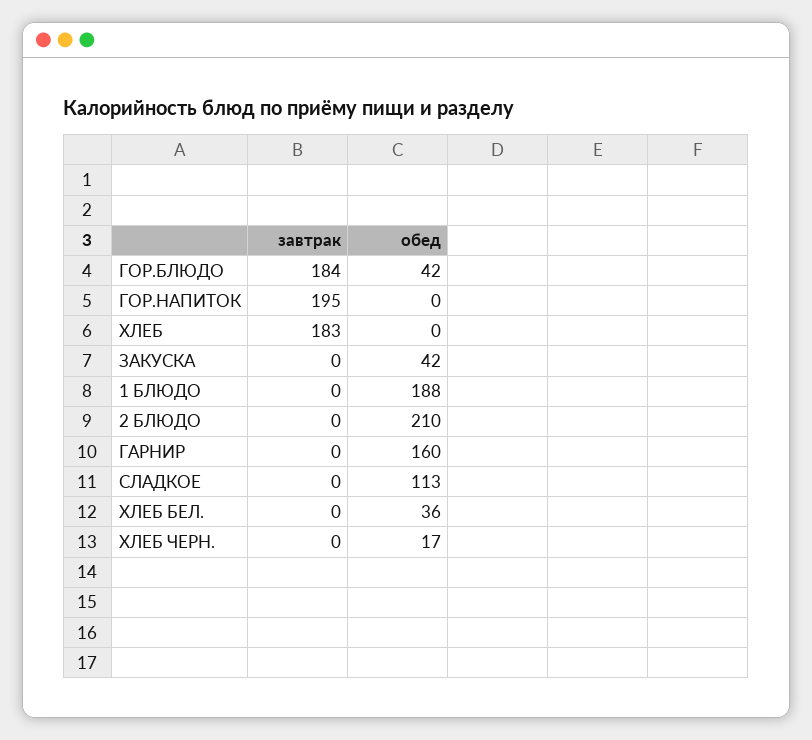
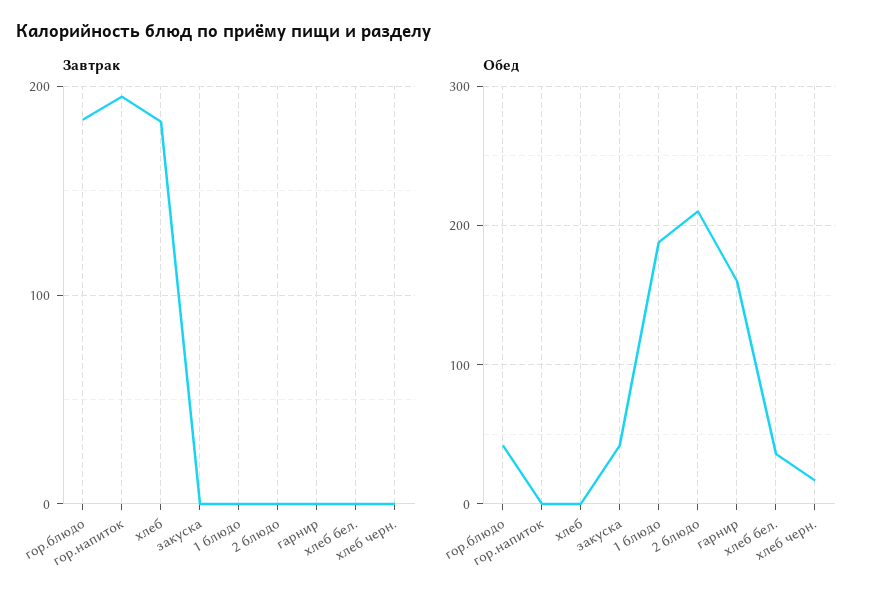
  {
    "завтрак": {
      "ГОР.БЛЮДО": 184,
      "ГОР.НАПИТОК": 195,
      "ХЛЕБ": 183,
      "ЗАКУСКА": 0,
      "1 БЛЮДО": 0,
      "2 БЛЮДО": 0,
      "ГАРНИР": 0,
-     "СЛАДКОЕ": 0,
      "ХЛЕБ БЕЛ.": 0,
      "ХЛЕБ ЧЕРН.": 0
    },
    "обед": {
      "ГОР.БЛЮДО": 42,
      "ГОР.НАПИТОК": 0,
      "ХЛЕБ": 0,
      "ЗАКУСКА": 42,
      "1 БЛЮДО": 188,
      "2 БЛЮДО": 210,
      "ГАРНИР": 160,
-     "СЛАДКОЕ": 113,
      "ХЛЕБ БЕЛ.": 36,
      "ХЛЕБ ЧЕРН.": 17
    }
  }

